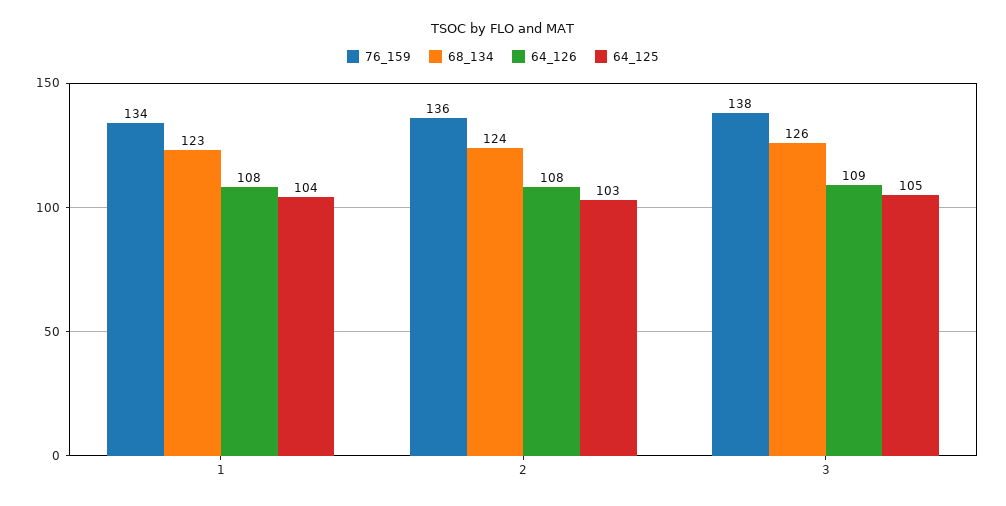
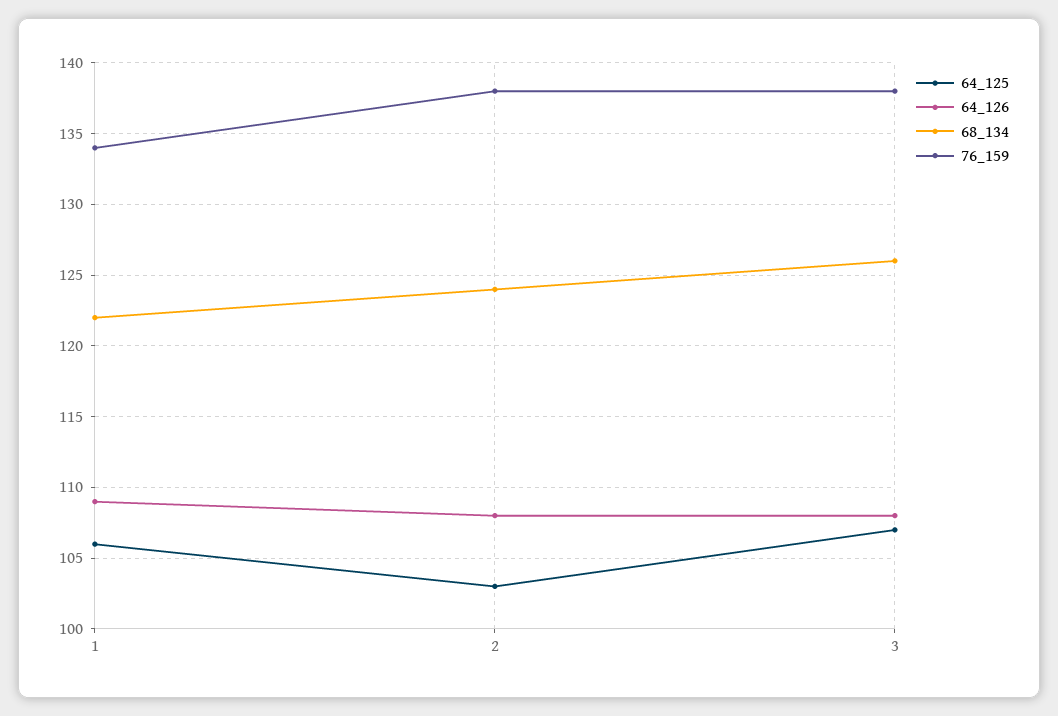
  {
    "76_159": {
      "1": 134,
-     "2": 136,
+     "2": 138,
      "3": 138
    },
    "68_134": {
-     "1": 123,
+     "1": 122,
      "2": 124,
      "3": 126
    },
    "64_126": {
-     "1": 108,
+     "1": 109,
      "2": 108,
-     "3": 109
+     "3": 108
    },
    "64_125": {
-     "1": 104,
+     "1": 106,
      "2": 103,
-     "3": 105
+     "3": 107
    }
  }

